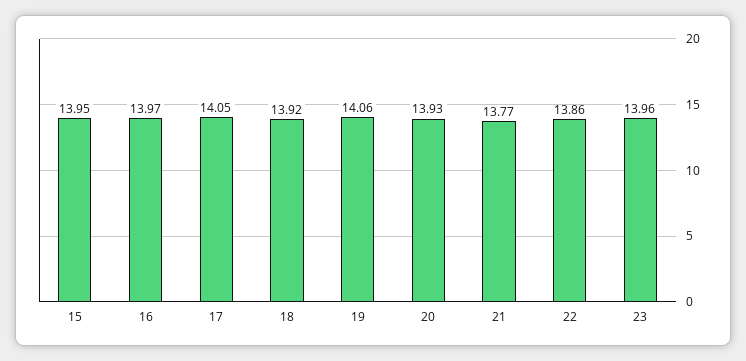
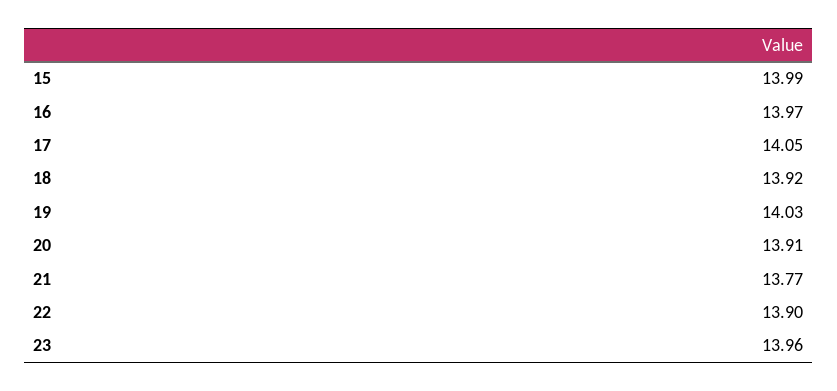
  {
-   "15": 13.95,
+   "15": 13.99,
    "16": 13.97,
    "17": 14.05,
    "18": 13.92,
-   "19": 14.06,
+   "19": 14.03,
-   "20": 13.93,
+   "20": 13.91,
    "21": 13.77,
-   "22": 13.86,
+   "22": 13.9,
    "23": 13.96
  }

